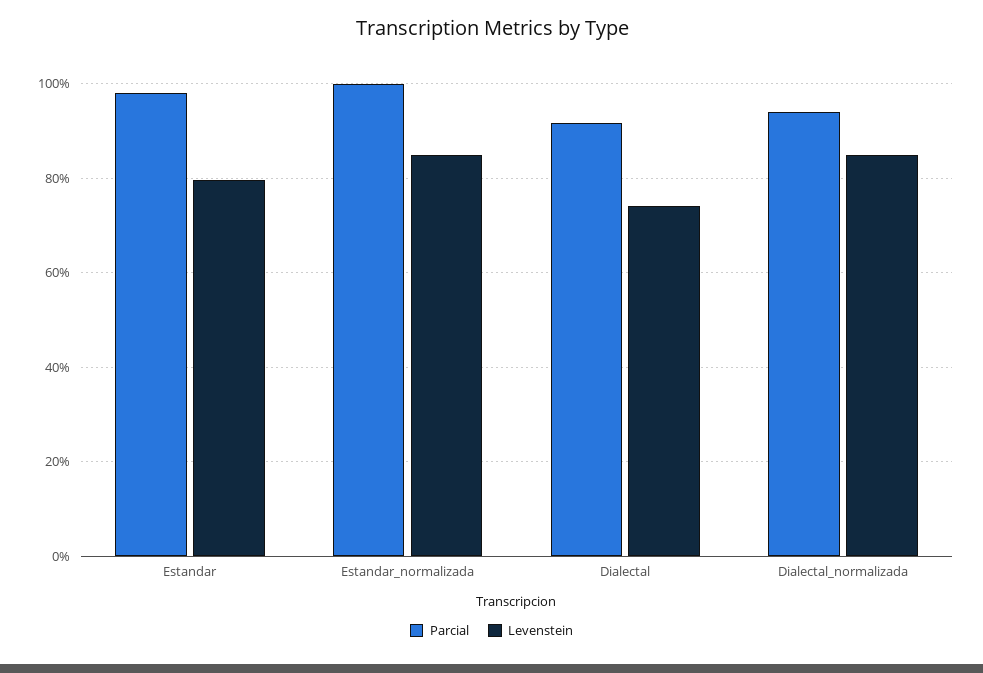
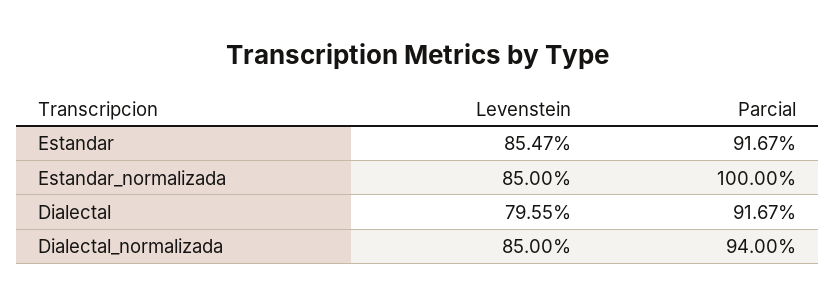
  {
    "Parcial": {
-     "Estandar": 98,
+     "Estandar": 91.67,
      "Estandar_normalizada": 100,
      "Dialectal": 91.67,
      "Dialectal_normalizada": 94
    },
    "Levenstein": {
-     "Estandar": 80,
+     "Estandar": 85.47,
      "Estandar_normalizada": 85,
-     "Dialectal": 74,
+     "Dialectal": 79.55,
      "Dialectal_normalizada": 85
    }
  }

